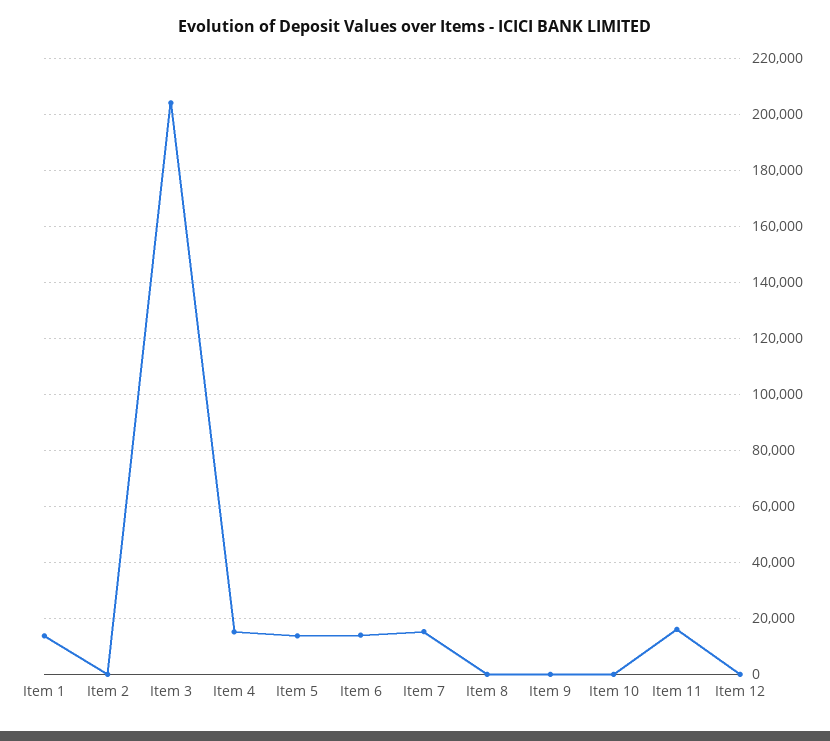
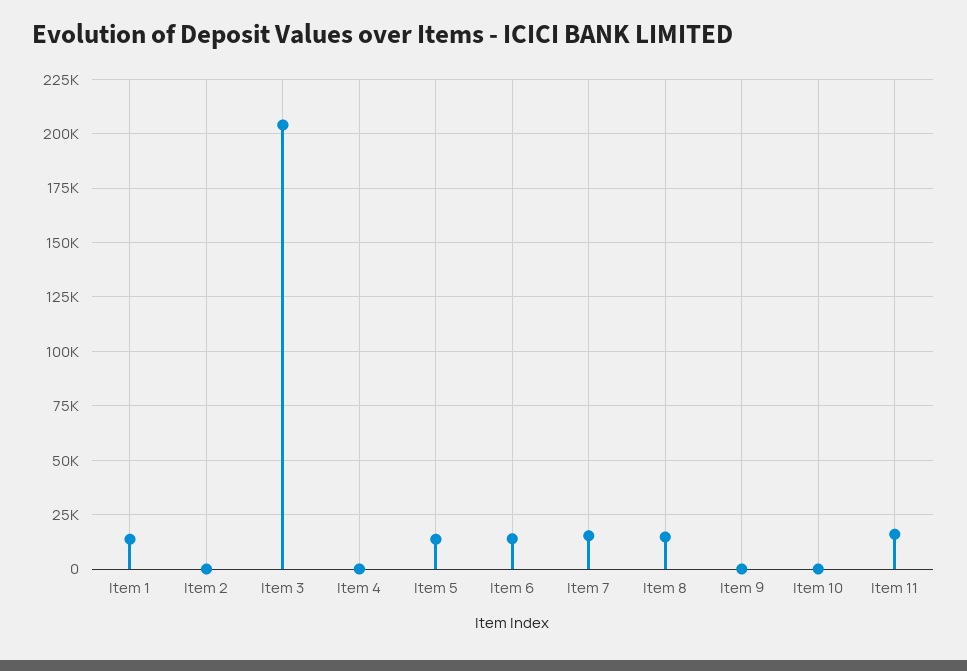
  {
    "Item 1": 12500,
    "Item 2": 0,
    "Item 3": 205000,
-   "Item 4": 15000,
+   "Item 4": 0,
    "Item 5": 12500,
    "Item 6": 15000,
    "Item 7": 15000,
-   "Item 8": 0,
+   "Item 8": 15000,
    "Item 9": 0,
    "Item 10": 0,
-   "Item 11": 15000,
+   "Item 11": 15000
-   "Item 12": 0
  }

